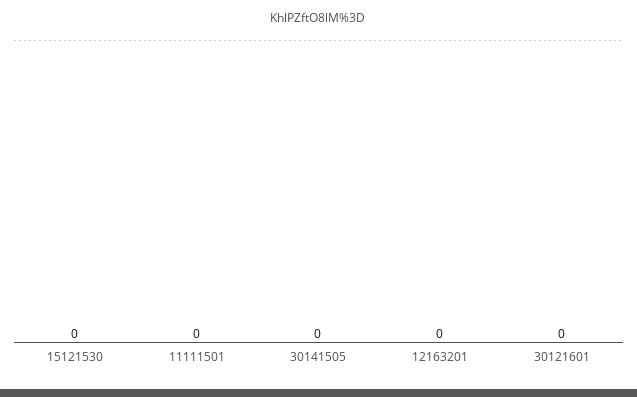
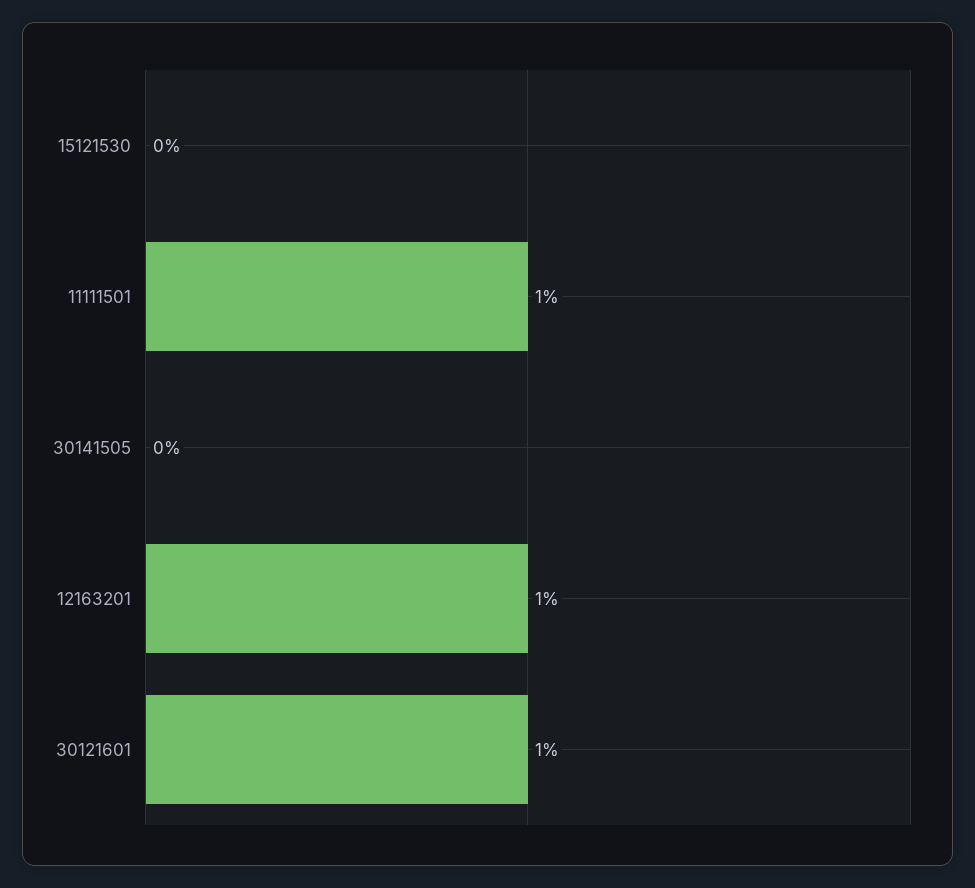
  {
    "15121530": 0,
-   "11111501": 0,
+   "11111501": 1,
    "30141505": 0,
-   "12163201": 0,
+   "12163201": 1,
-   "30121601": 0
+   "30121601": 1
  }

